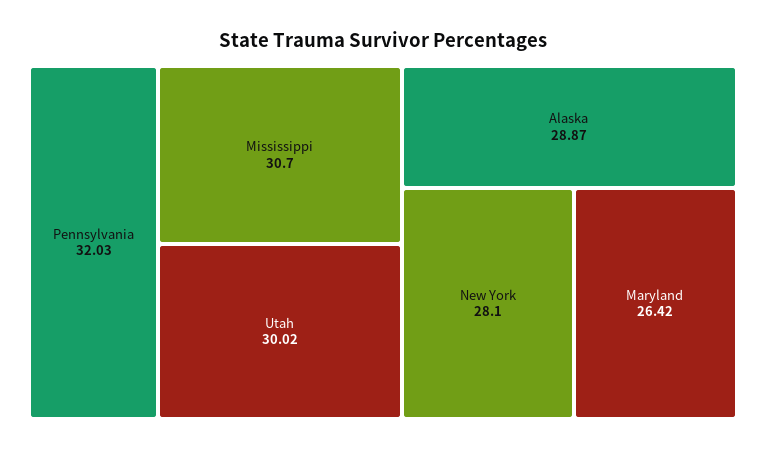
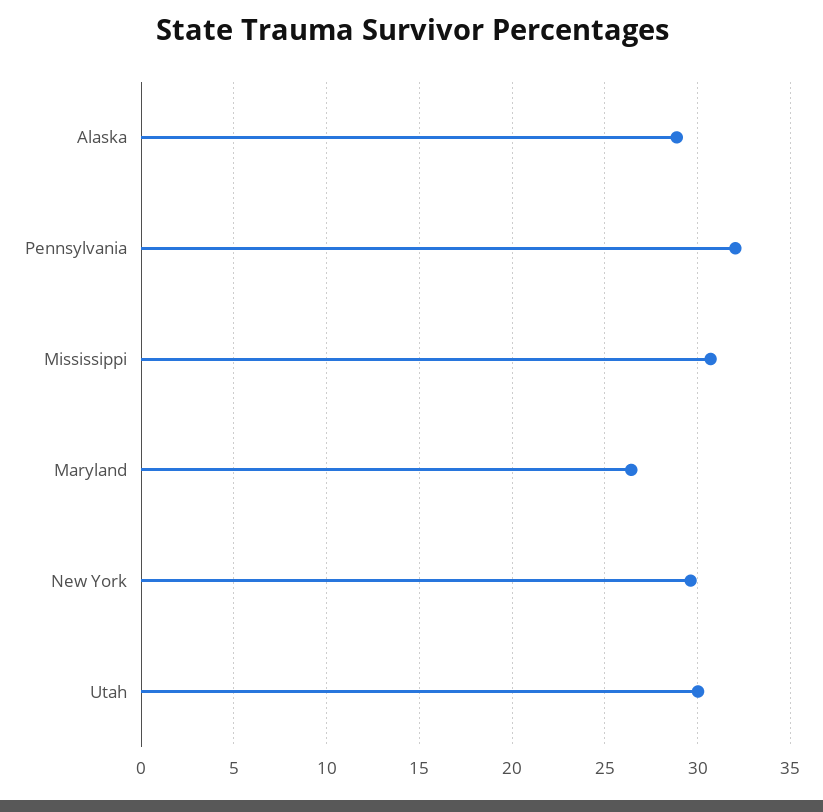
  {
    "Pennsylvania": 32.03,
    "Mississippi": 30.7,
    "Utah": 30.02,
    "Alaska": 28.87,
-   "New York": 28.1,
+   "New York": 29.5,
    "Maryland": 26.42
  }

